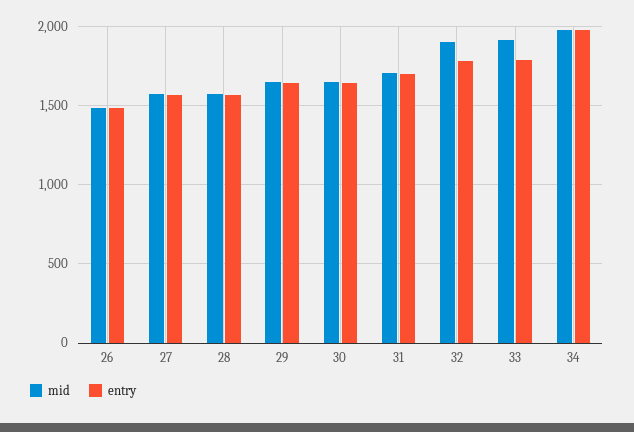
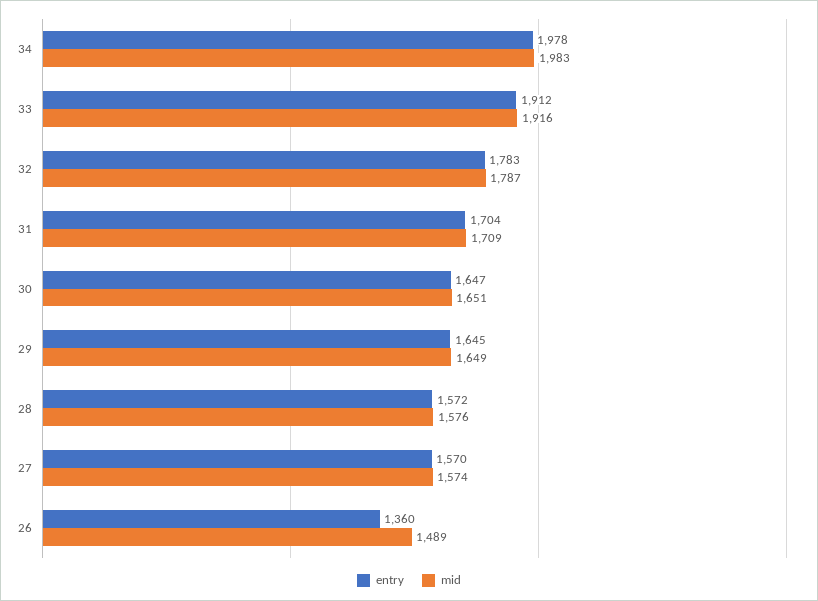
  {
    "mid": {
      "26": 1489,
      "27": 1574,
      "28": 1576,
      "29": 1649,
      "30": 1651,
      "31": 1709,
-     "32": 1900,
+     "32": 1787,
      "33": 1916,
      "34": 1983
    },
    "entry": {
-     "26": 1500,
+     "26": 1360,
      "27": 1570,
      "28": 1572,
      "29": 1645,
      "30": 1647,
      "31": 1704,
      "32": 1783,
-     "33": 1800,
+     "33": 1912,
      "34": 1978
    }
  }

